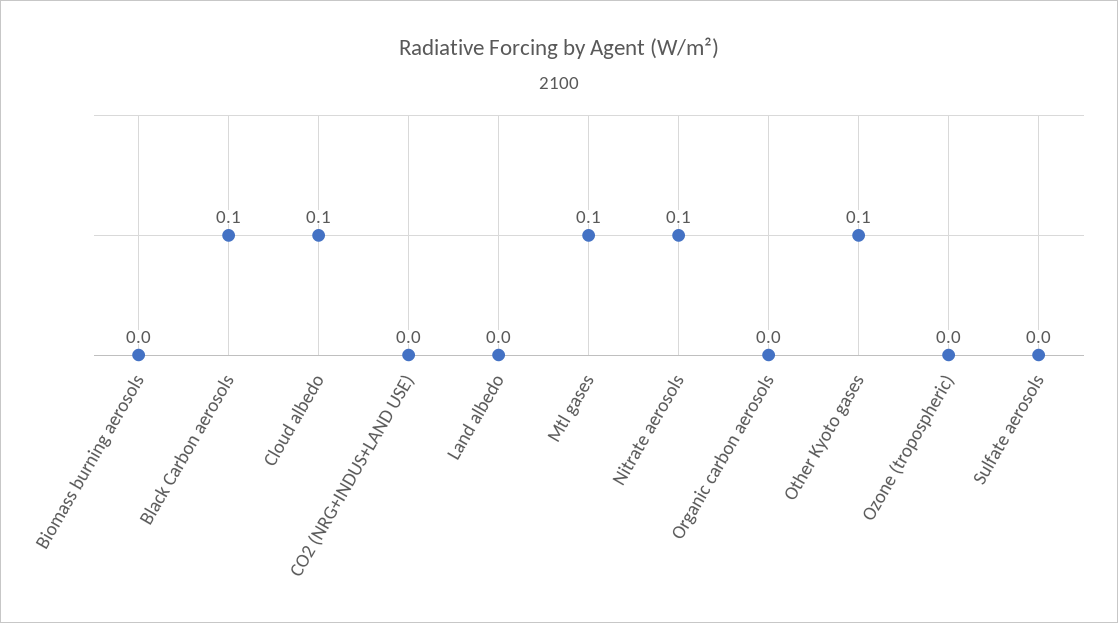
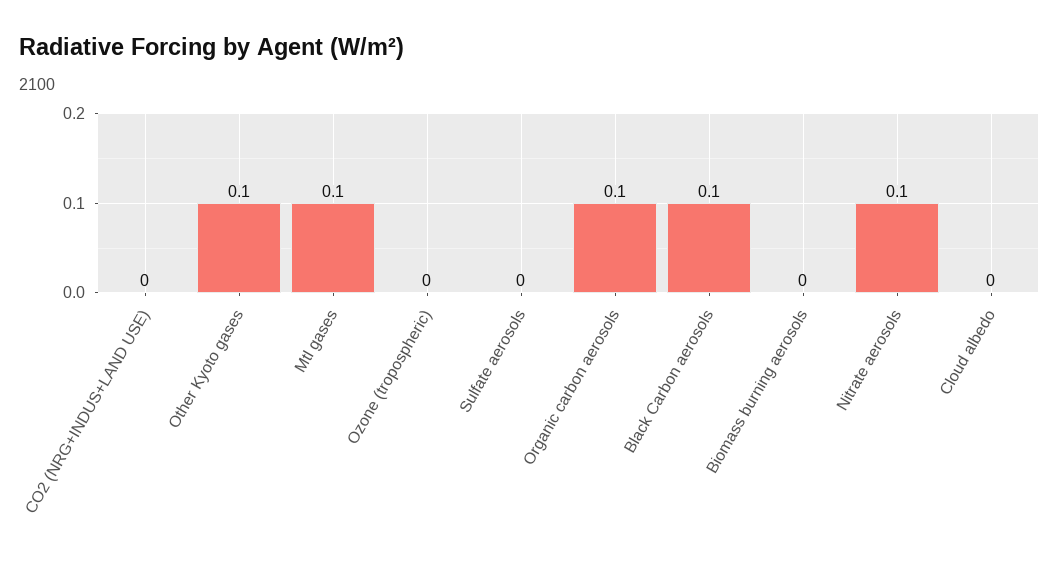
  {
    "Biomass burning aerosols": 0,
    "Black Carbon aerosols": 0.1,
-   "Cloud albedo": 0.1,
+   "Cloud albedo": 0,
    "CO2 (NRG+INDUS+LAND USE)": 0,
-   "Land albedo": 0,
    "Mtl gases": 0.1,
    "Nitrate aerosols": 0.1,
-   "Organic carbon aerosols": 0,
+   "Organic carbon aerosols": 0.1,
    "Other Kyoto gases": 0.1,
    "Ozone (tropospheric)": 0,
    "Sulfate aerosols": 0
  }

